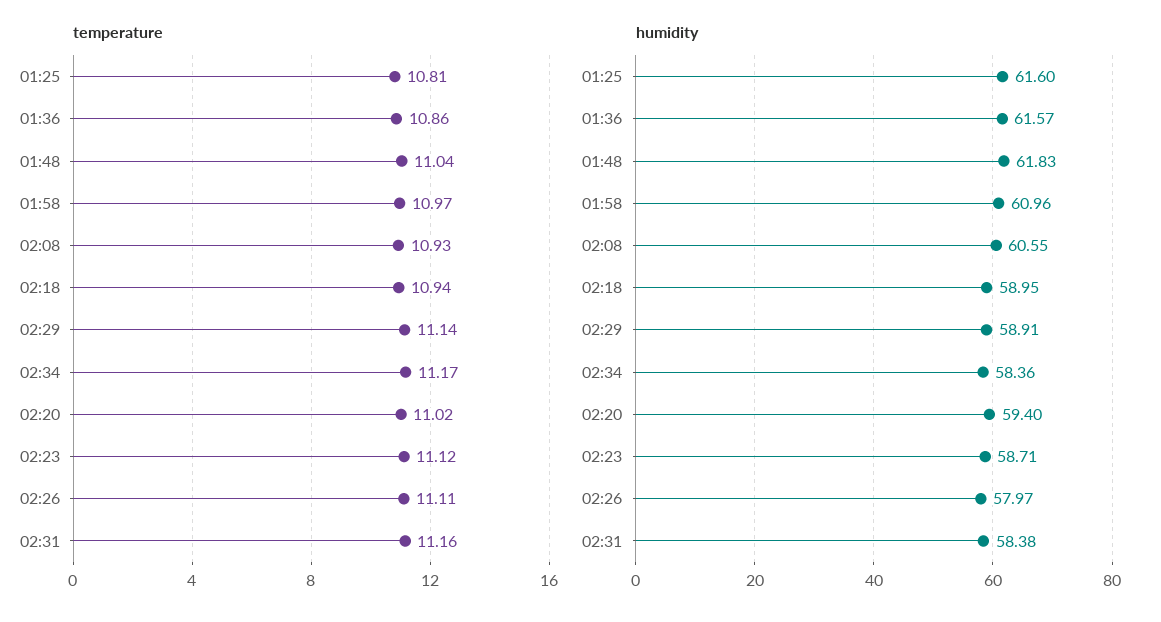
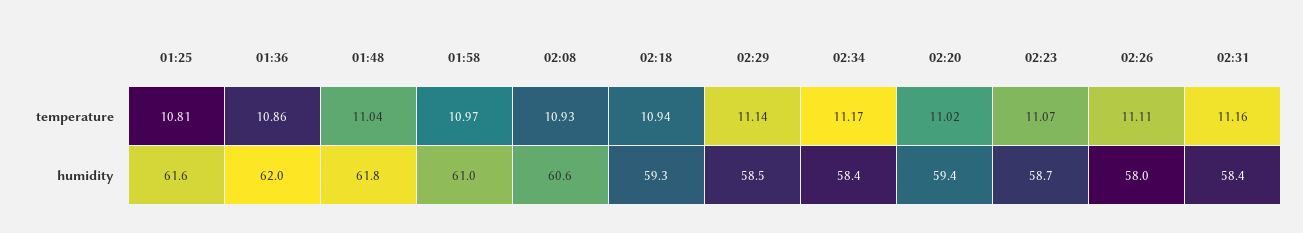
  {
    "temperature": {
      "01:25": 10.81,
      "01:36": 10.86,
      "01:48": 11.04,
      "01:58": 10.97,
      "02:08": 10.93,
      "02:18": 10.94,
      "02:29": 11.14,
      "02:34": 11.17,
      "02:20": 11.02,
-     "02:23": 11.12,
+     "02:23": 11.07,
      "02:26": 11.11,
      "02:31": 11.16
    },
    "humidity": {
      "01:25": 61.6,
-     "01:36": 61.57,
+     "01:36": 62,
      "01:48": 61.83,
      "01:58": 60.96,
      "02:08": 60.55,
-     "02:18": 58.95,
+     "02:18": 59.3,
-     "02:29": 58.91,
+     "02:29": 58.5,
      "02:34": 58.36,
      "02:20": 59.4,
      "02:23": 58.71,
      "02:26": 57.97,
      "02:31": 58.38
    }
  }

